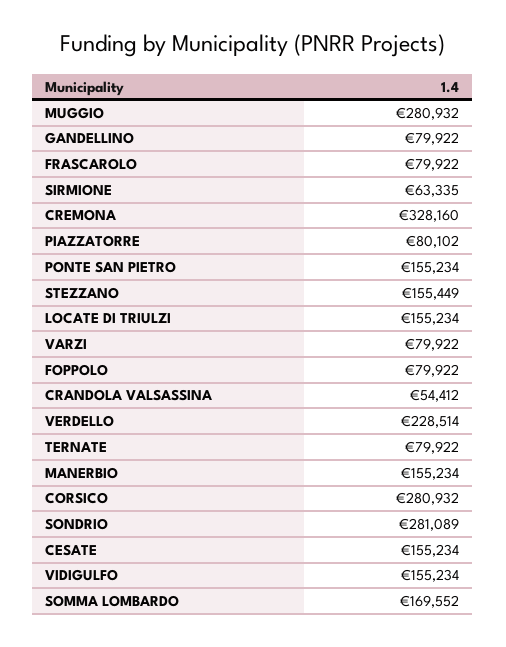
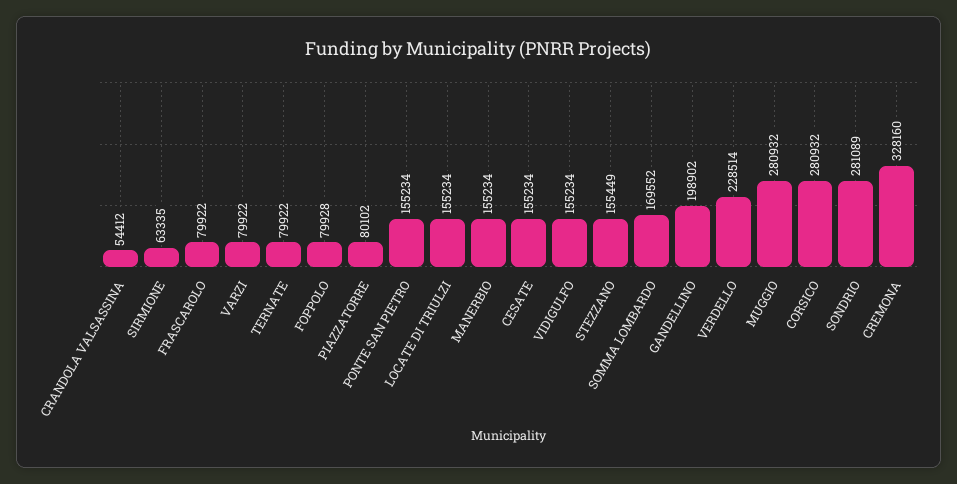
  {
    "MUGGIO": 280932,
-   "GANDELLINO": 79922,
+   "GANDELLINO": 198902,
    "FRASCAROLO": 79922,
    "SIRMIONE": 63335,
    "CREMONA": 328160,
    "PIAZZATORRE": 80102,
    "PONTE SAN PIETRO": 155234,
    "STEZZANO": 155449,
    "LOCATE DI TRIULZI": 155234,
    "VARZI": 79922,
-   "FOPPOLO": 79922,
+   "FOPPOLO": 79928,
    "CRANDOLA VALSASSINA": 54412,
    "VERDELLO": 228514,
    "TERNATE": 79922,
    "MANERBIO": 155234,
    "CORSICO": 280932,
    "SONDRIO": 281089,
    "CESATE": 155234,
    "VIDIGULFO": 155234,
    "SOMMA LOMBARDO": 169552
  }

